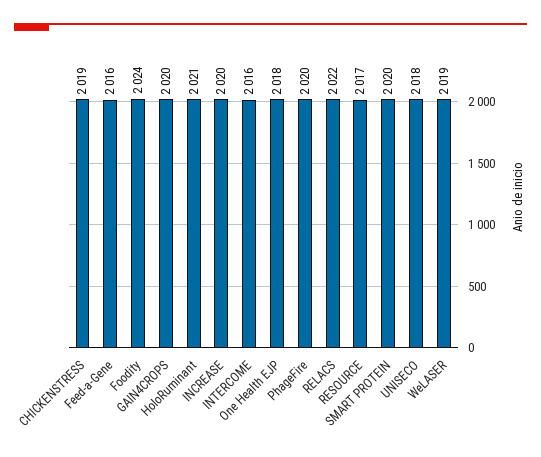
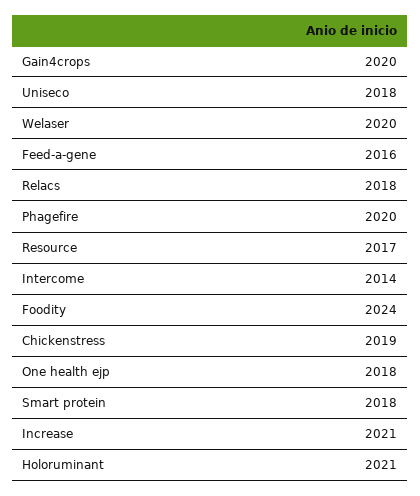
  {
    "CHICKENSTRESS": 2019,
    "Feed-a-Gene": 2016,
    "Foodity": 2024,
    "GAIN4CROPS": 2020,
    "HoloRuminant": 2021,
-   "INCREASE": 2020,
+   "INCREASE": 2021,
-   "INTERCOME": 2016,
+   "INTERCOME": 2014,
    "One Health EJP": 2018,
    "PhageFire": 2020,
-   "RELACS": 2022,
+   "RELACS": 2018,
    "RESOURCE": 2017,
-   "SMART PROTEIN": 2020,
+   "SMART PROTEIN": 2018,
    "UNISECO": 2018,
-   "WeLASER": 2019
+   "WeLASER": 2020
  }

